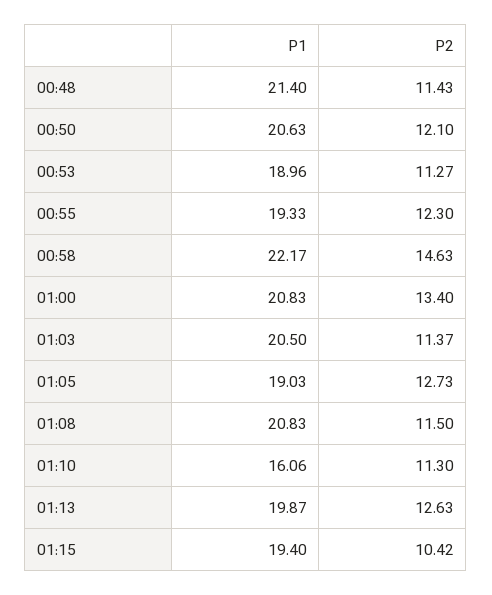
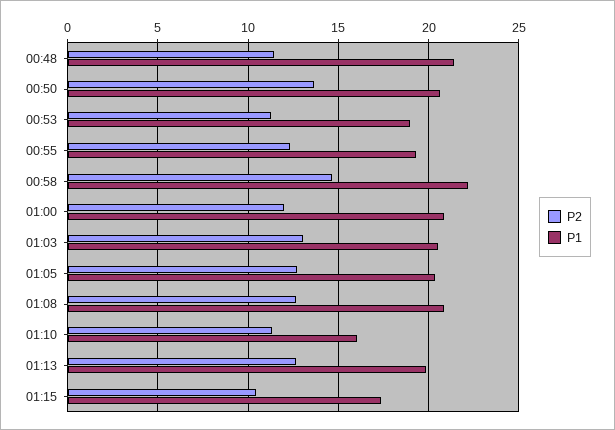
  {
    "P1": {
      "00:48": 21.4,
      "00:50": 20.63,
      "00:53": 18.96,
      "00:55": 19.33,
      "00:58": 22.17,
      "01:00": 20.83,
      "01:03": 20.5,
-     "01:05": 19.03,
+     "01:05": 20.5,
      "01:08": 20.83,
      "01:10": 16.06,
      "01:13": 19.87,
-     "01:15": 19.4
+     "01:15": 17.5
    },
    "P2": {
      "00:48": 11.43,
-     "00:50": 12.1,
+     "00:50": 13.5,
      "00:53": 11.27,
      "00:55": 12.3,
      "00:58": 14.63,
-     "01:00": 13.4,
+     "01:00": 12,
-     "01:03": 11.37,
+     "01:03": 13,
      "01:05": 12.73,
-     "01:08": 11.5,
+     "01:08": 12.5,
      "01:10": 11.3,
      "01:13": 12.63,
      "01:15": 10.42
    }
  }

